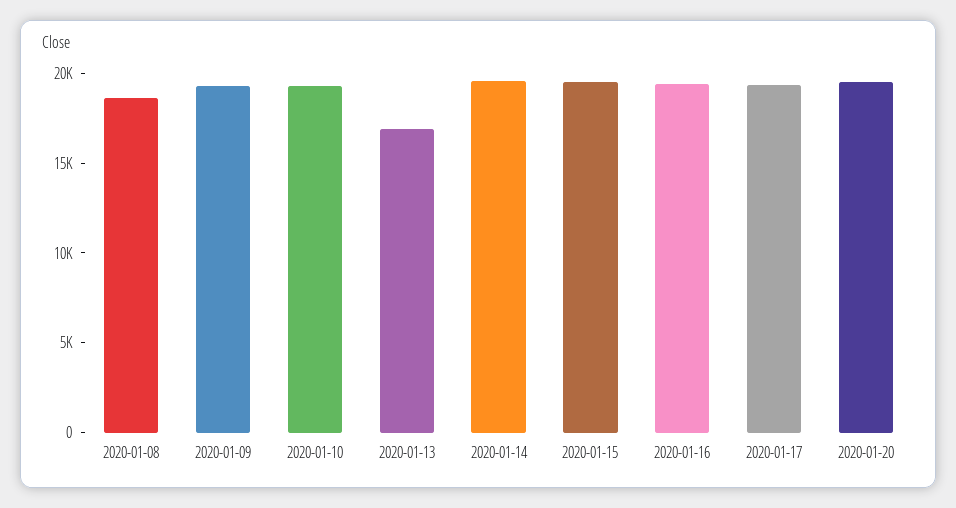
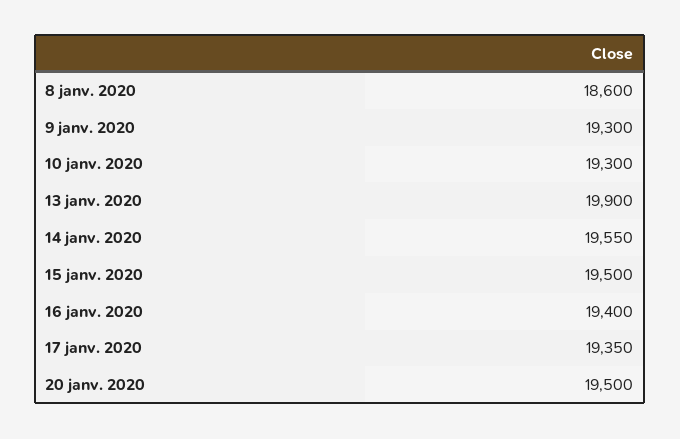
  {
    "2020-01-08": 18600,
    "2020-01-09": 19300,
    "2020-01-10": 19300,
-   "2020-01-13": 17000,
+   "2020-01-13": 19900,
    "2020-01-14": 19550,
    "2020-01-15": 19500,
    "2020-01-16": 19400,
    "2020-01-17": 19350,
    "2020-01-20": 19500
  }

